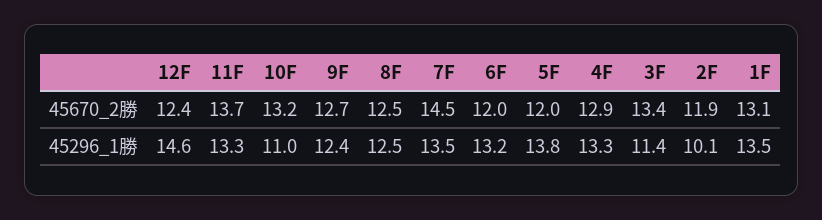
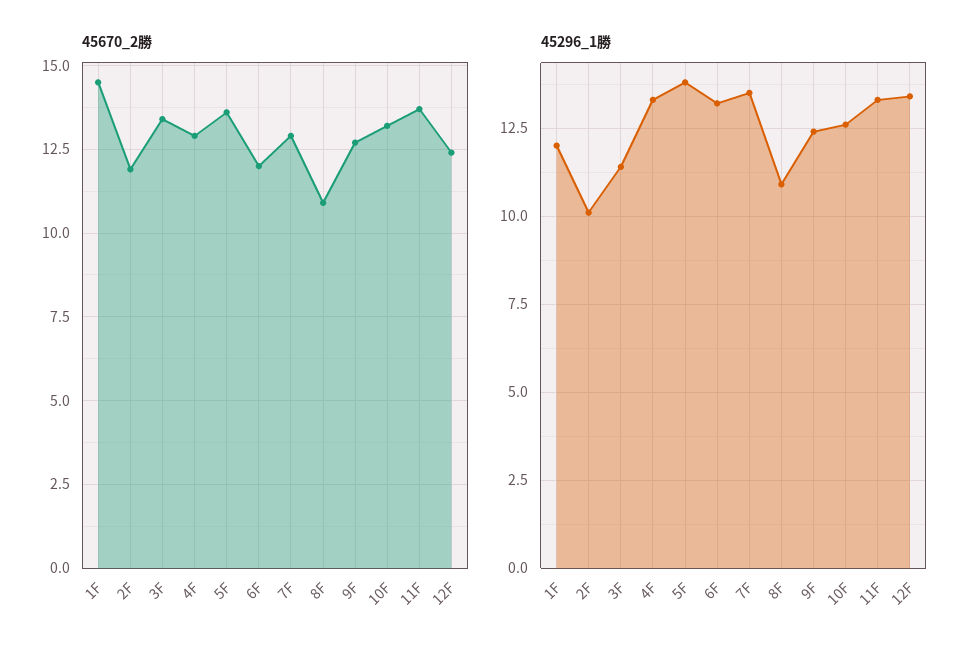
  {
    "45670_2勝": {
      "12F": 12.4,
      "11F": 13.7,
      "10F": 13.2,
      "9F": 12.7,
-     "8F": 12.5,
+     "8F": 11,
-     "7F": 14.5,
+     "7F": 13,
      "6F": 12,
-     "5F": 12,
+     "5F": 13.5,
      "4F": 12.9,
      "3F": 13.4,
      "2F": 11.9,
-     "1F": 13.1
+     "1F": 14.5
    },
    "45296_1勝": {
-     "12F": 14.6,
+     "12F": 13.5,
      "11F": 13.3,
-     "10F": 11,
+     "10F": 12.5,
      "9F": 12.4,
-     "8F": 12.5,
+     "8F": 11,
      "7F": 13.5,
      "6F": 13.2,
      "5F": 13.8,
      "4F": 13.3,
      "3F": 11.4,
      "2F": 10.1,
-     "1F": 13.5
+     "1F": 12
    }
  }

